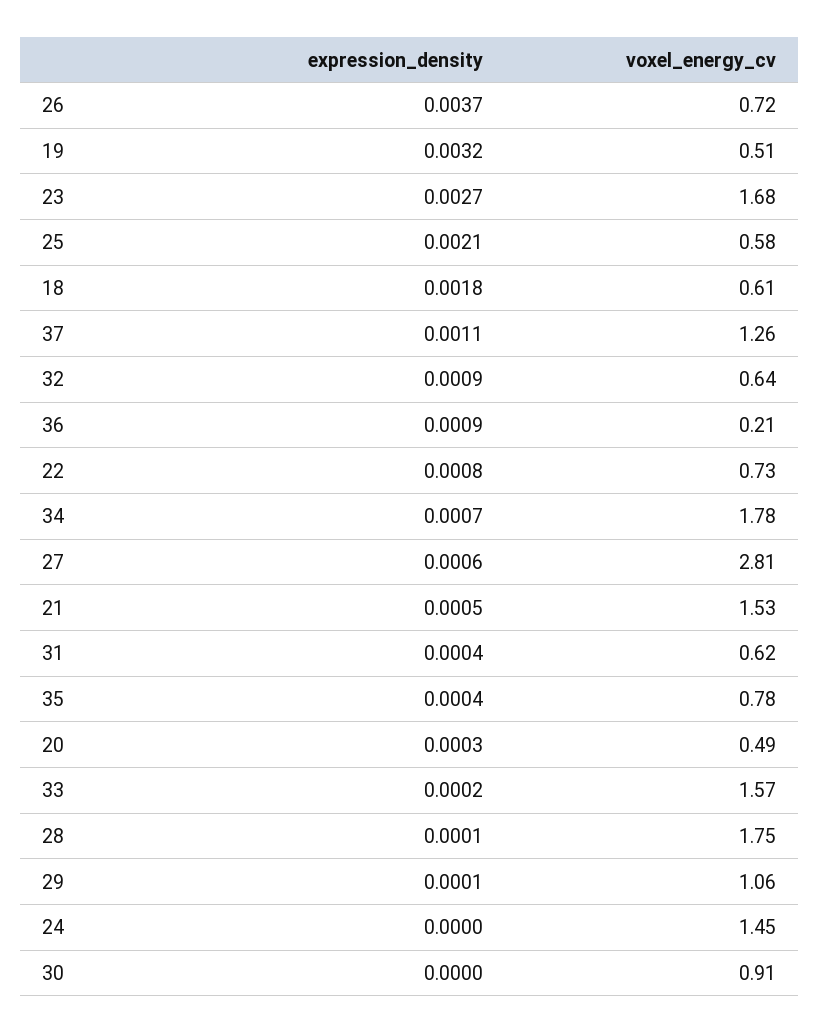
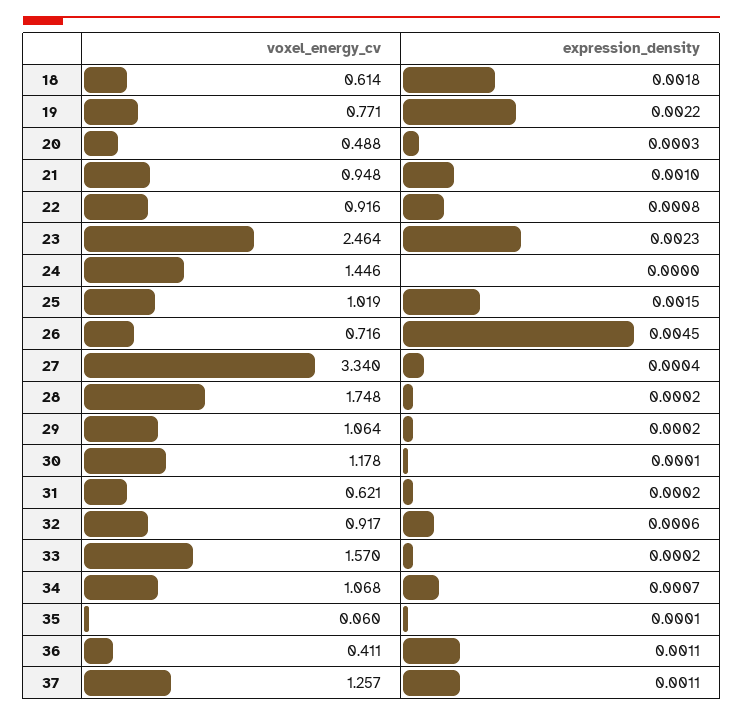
  {
    "expression_density": {
-     "26": 0.0037,
+     "26": 0.0045,
-     "19": 0.0032,
+     "19": 0.0022,
-     "23": 0.0027,
+     "23": 0.0023,
-     "25": 0.0021,
+     "25": 0.0015,
      "18": 0.0018,
      "37": 0.0011,
-     "32": 0.0009,
+     "32": 0.0006,
-     "36": 0.0009,
+     "36": 0.0011,
      "22": 0.0008,
      "34": 0.0007,
-     "27": 0.0006,
+     "27": 0.0004,
-     "21": 0.0005,
+     "21": 0.001,
-     "31": 0.0004,
+     "31": 0.0002,
-     "35": 0.0004,
+     "35": 0.0001,
      "20": 0.0003,
      "33": 0.0002,
-     "28": 0.0001,
+     "28": 0.0002,
-     "29": 0.0001,
+     "29": 0.0002,
      "24": 0,
-     "30": 0
+     "30": 0.0001
    },
    "voxel_energy_cv": {
      "26": 0.716,
-     "19": 0.51,
+     "19": 0.771,
-     "23": 1.68,
+     "23": 2.464,
-     "25": 0.58,
+     "25": 1.019,
      "18": 0.614,
      "37": 1.257,
-     "32": 0.64,
+     "32": 0.917,
-     "36": 0.21,
+     "36": 0.411,
-     "22": 0.73,
+     "22": 0.916,
-     "34": 1.78,
+     "34": 1.068,
-     "27": 2.81,
+     "27": 3.34,
-     "21": 1.53,
+     "21": 0.948,
      "31": 0.621,
-     "35": 0.78,
+     "35": 0.06,
      "20": 0.488,
      "33": 1.57,
      "28": 1.748,
      "29": 1.064,
      "24": 1.446,
-     "30": 0.91
+     "30": 1.178
    }
  }

